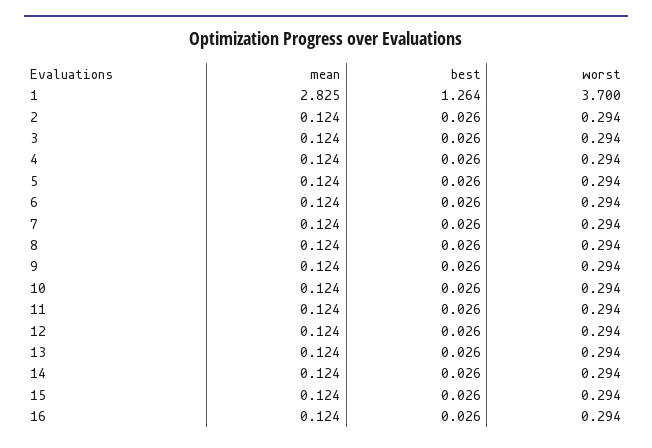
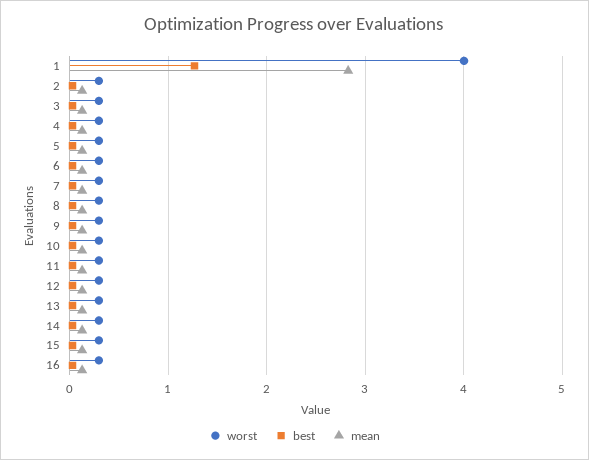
  {
    "mean": {
      "1": 2.825,
      "2": 0.124,
      "3": 0.124,
      "4": 0.124,
      "5": 0.124,
      "6": 0.124,
      "7": 0.124,
      "8": 0.124,
      "9": 0.124,
      "10": 0.124,
      "11": 0.124,
      "12": 0.124,
      "13": 0.124,
      "14": 0.124,
      "15": 0.124,
      "16": 0.124
    },
    "best": {
      "1": 1.264,
      "2": 0.026,
      "3": 0.026,
      "4": 0.026,
      "5": 0.026,
      "6": 0.026,
      "7": 0.026,
      "8": 0.026,
      "9": 0.026,
      "10": 0.026,
      "11": 0.026,
      "12": 0.026,
      "13": 0.026,
      "14": 0.026,
      "15": 0.026,
      "16": 0.026
    },
    "worst": {
-     "1": 3.7,
+     "1": 4,
      "2": 0.294,
      "3": 0.294,
      "4": 0.294,
      "5": 0.294,
      "6": 0.294,
      "7": 0.294,
      "8": 0.294,
      "9": 0.294,
      "10": 0.294,
      "11": 0.294,
      "12": 0.294,
      "13": 0.294,
      "14": 0.294,
      "15": 0.294,
      "16": 0.294
    }
  }

